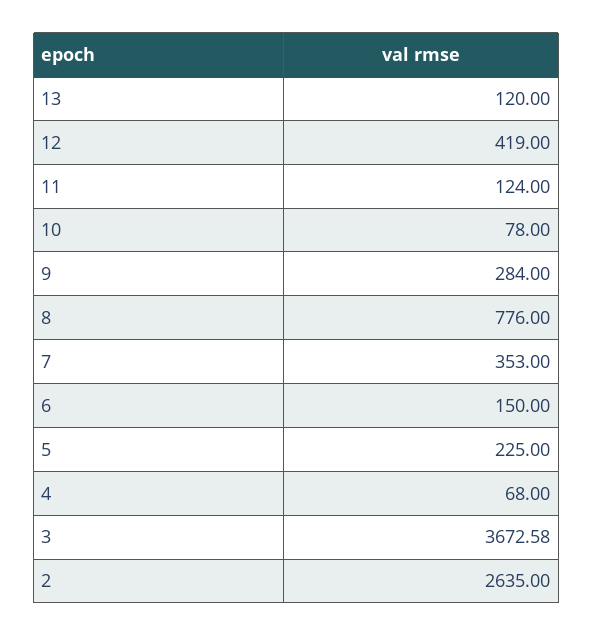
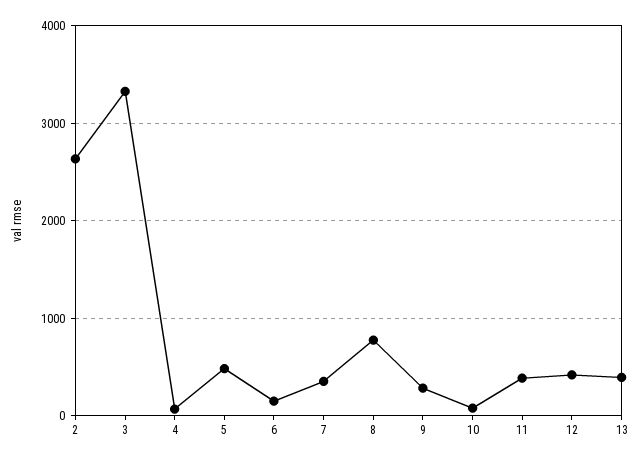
  {
-   "13": 120,
+   "13": 400,
    "12": 419,
-   "11": 124,
+   "11": 400,
    "10": 78,
    "9": 284,
    "8": 776,
    "7": 353,
    "6": 150,
-   "5": 225,
+   "5": 500,
    "4": 68,
-   "3": 3672.58,
+   "3": 3300,
    "2": 2635
  }

